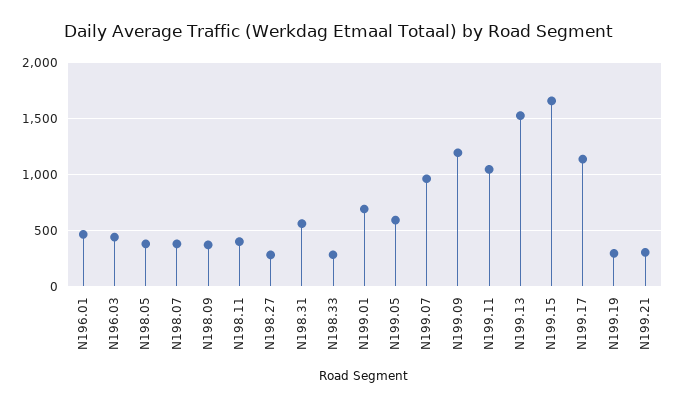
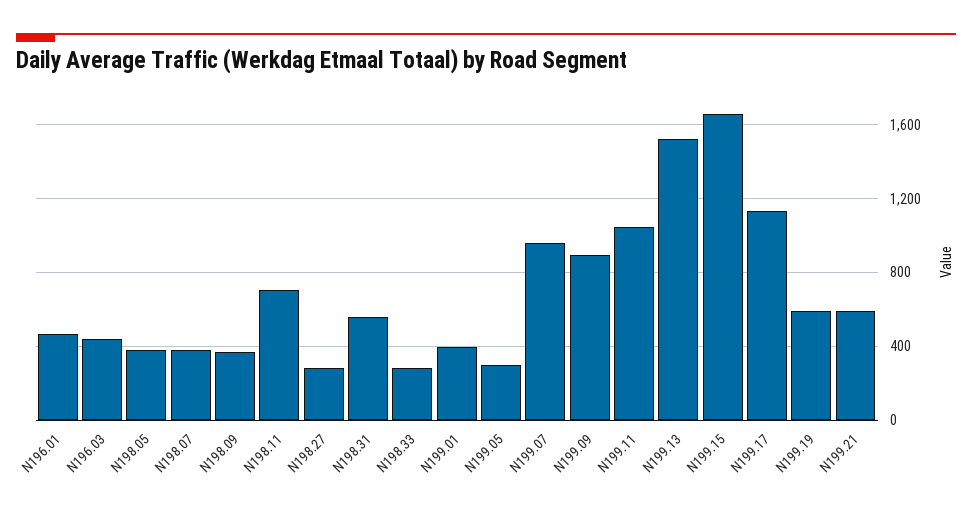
  {
    "N196.01": 450,
    "N196.03": 450,
    "N198.05": 400,
    "N198.07": 400,
    "N198.09": 350,
-   "N198.11": 400,
+   "N198.11": 700,
    "N198.27": 300,
    "N198.31": 550,
    "N198.33": 300,
-   "N199.01": 700,
+   "N199.01": 400,
-   "N199.05": 600,
+   "N199.05": 300,
    "N199.07": 950,
-   "N199.09": 1200,
+   "N199.09": 900,
    "N199.11": 1050,
    "N199.13": 1550,
    "N199.15": 1650,
    "N199.17": 1150,
-   "N199.19": 300,
+   "N199.19": 600,
-   "N199.21": 300
+   "N199.21": 600
  }

